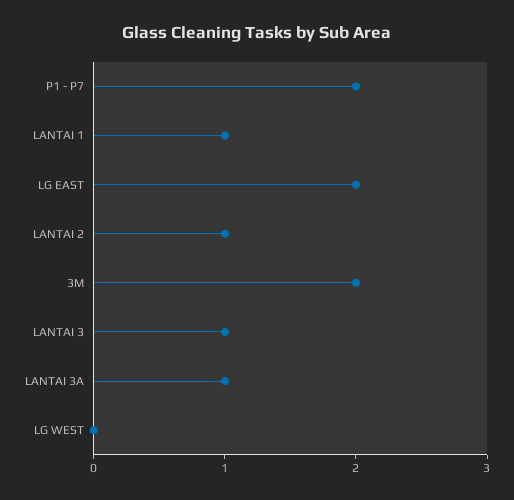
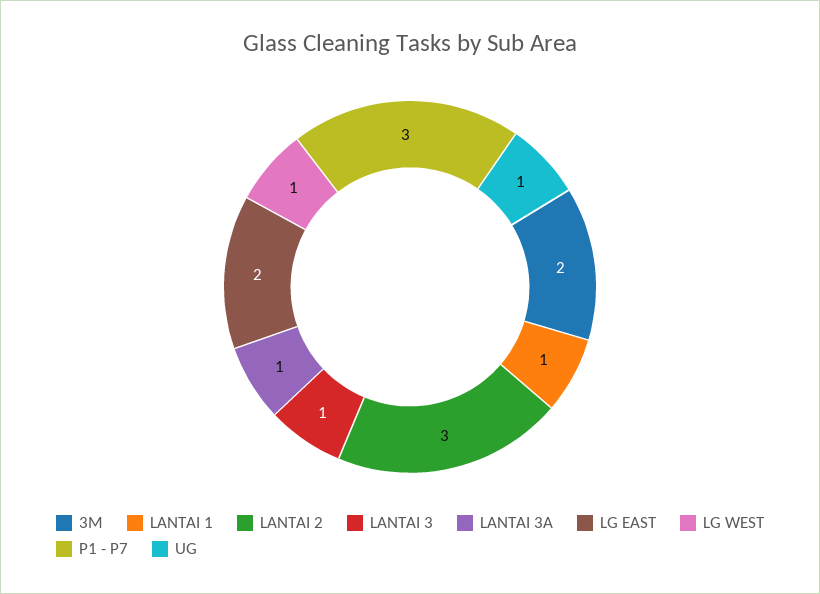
  {
-   "P1 - P7": 2,
+   "P1 - P7": 3,
    "LANTAI 1": 1,
    "LG EAST": 2,
-   "LANTAI 2": 1,
+   "LANTAI 2": 3,
    "3M": 2,
    "LANTAI 3": 1,
    "LANTAI 3A": 1,
-   "LG WEST": 0
+   "LG WEST": 1,
+   "UG": 1
  }

